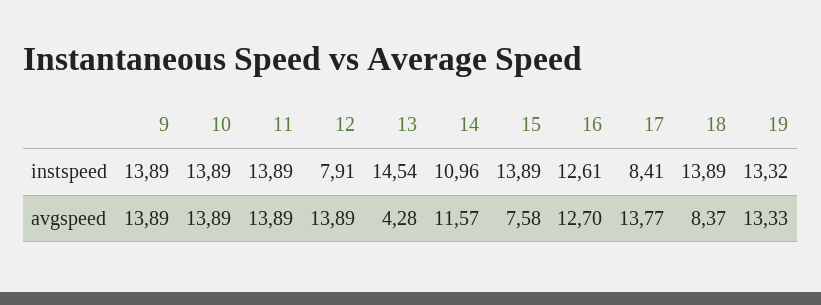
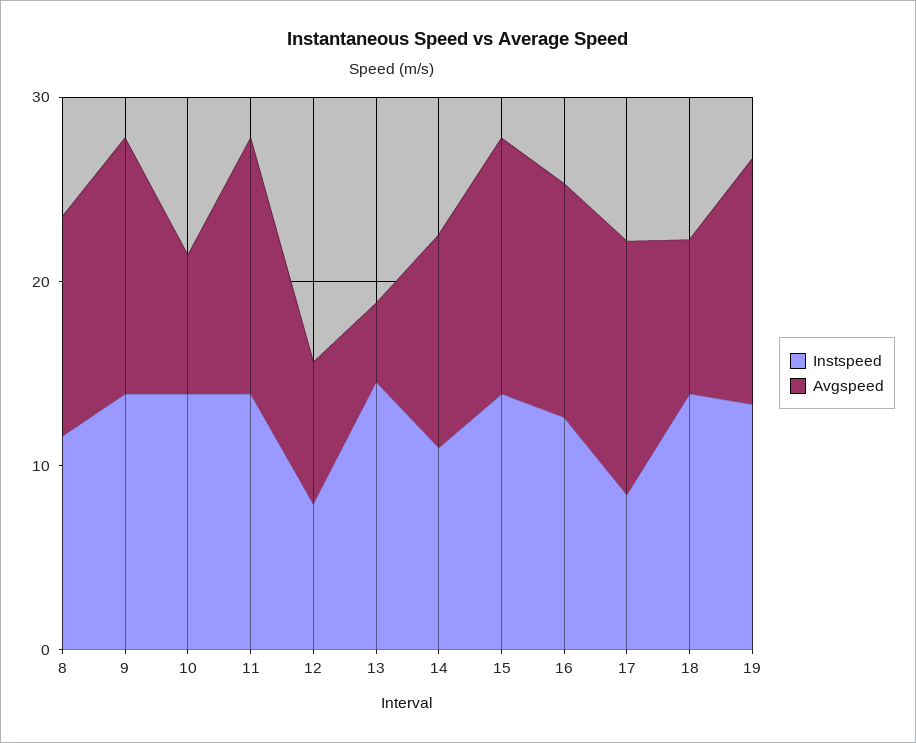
  {
    "instspeed": {
      "9": 13.89,
      "10": 13.89,
      "11": 13.89,
      "12": 7.91,
      "13": 14.54,
      "14": 10.96,
      "15": 13.89,
      "16": 12.61,
      "17": 8.41,
      "18": 13.89,
-     "19": 13.32
+     "19": 13.32,
+     "8": 12
    },
    "avgspeed": {
      "9": 13.89,
-     "10": 13.89,
+     "10": 8,
      "11": 13.89,
-     "12": 13.89,
+     "12": 8,
      "13": 4.28,
      "14": 11.57,
-     "15": 7.58,
+     "15": 14,
      "16": 12.7,
      "17": 13.77,
      "18": 8.37,
-     "19": 13.33
+     "19": 13.33,
+     "8": 12
    }
  }

